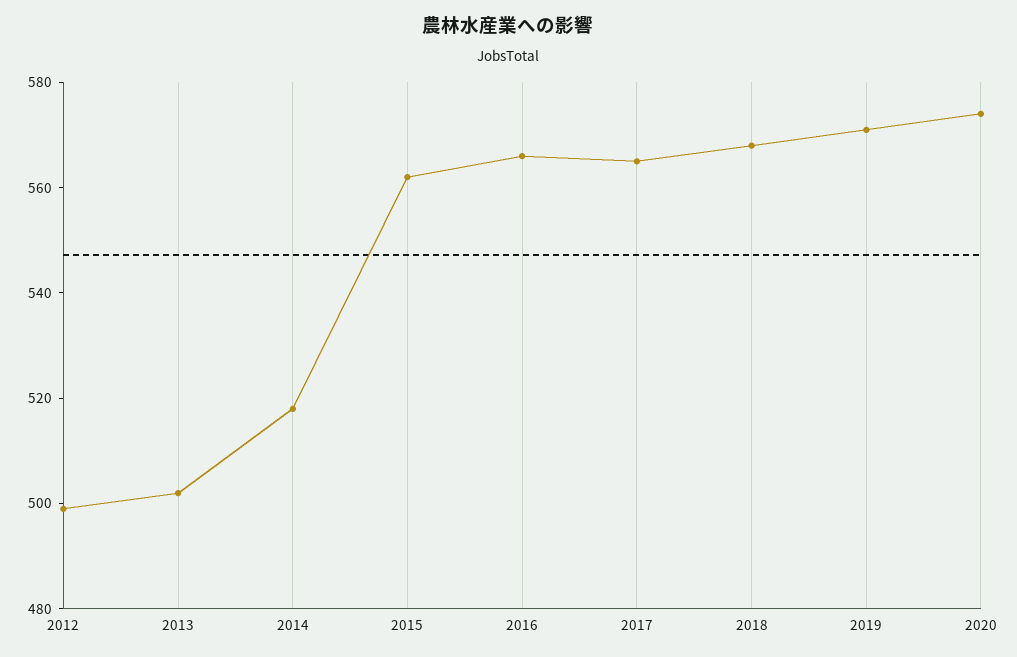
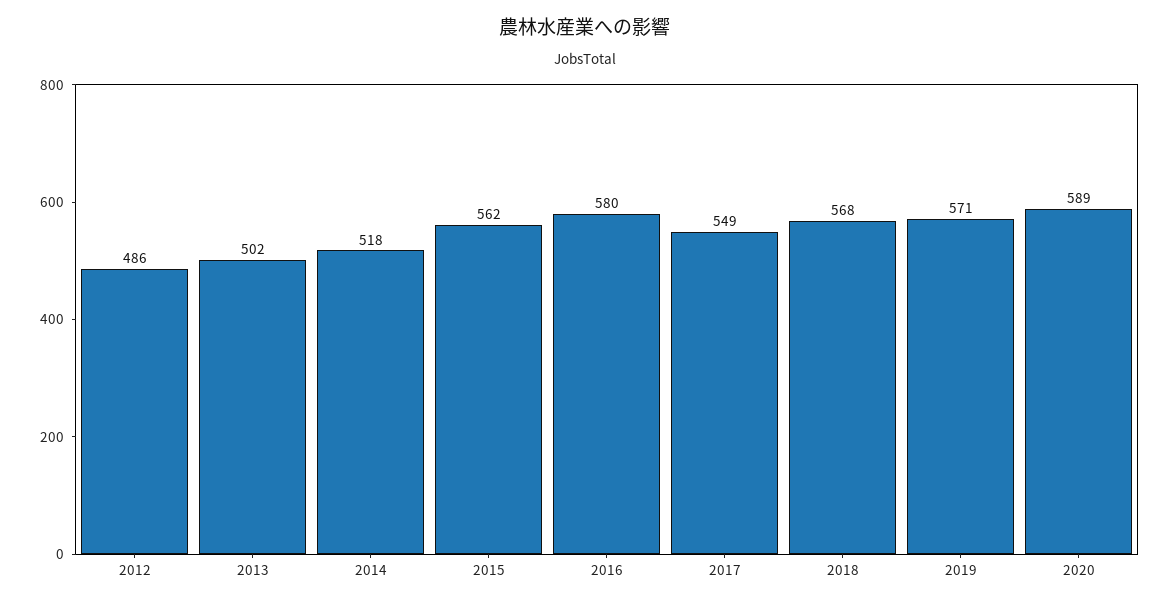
  {
-   "2012": 500,
+   "2012": 486,
    "2013": 502,
    "2014": 518,
    "2015": 562,
-   "2016": 565,
+   "2016": 580,
-   "2017": 565,
+   "2017": 549,
    "2018": 568,
    "2019": 571,
-   "2020": 575
+   "2020": 589
  }

